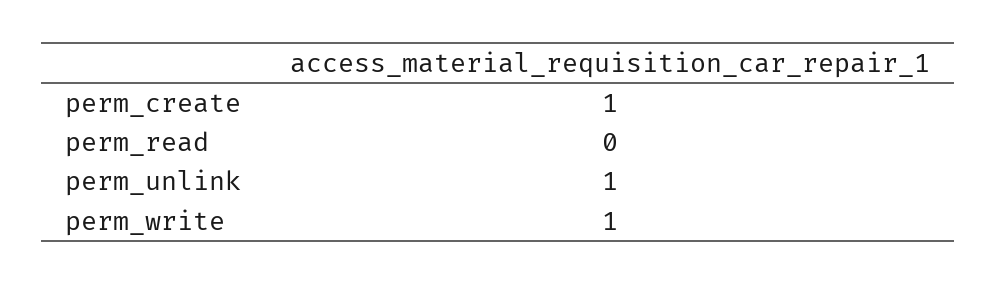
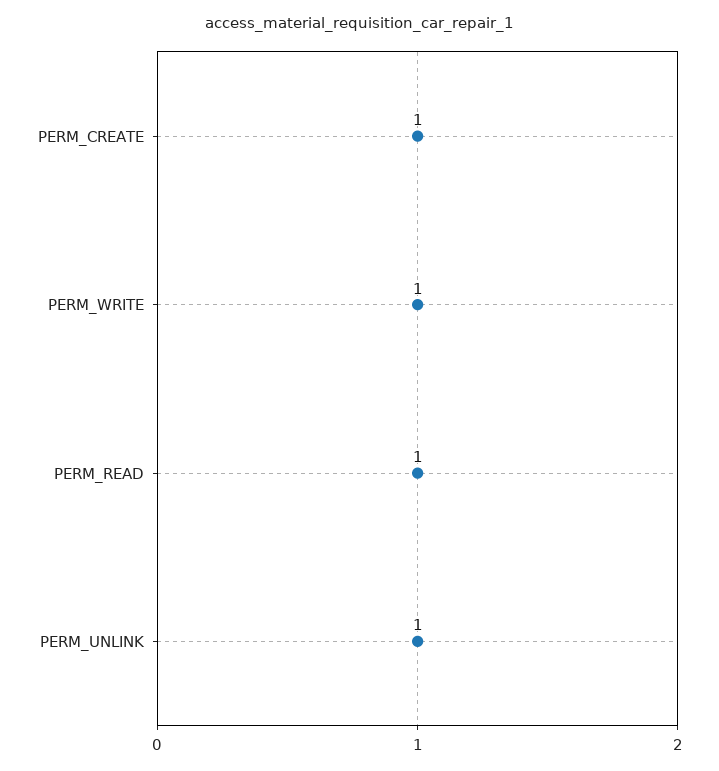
  {
    "perm_create": 1,
-   "perm_read": 0,
+   "perm_read": 1,
    "perm_unlink": 1,
    "perm_write": 1
  }

